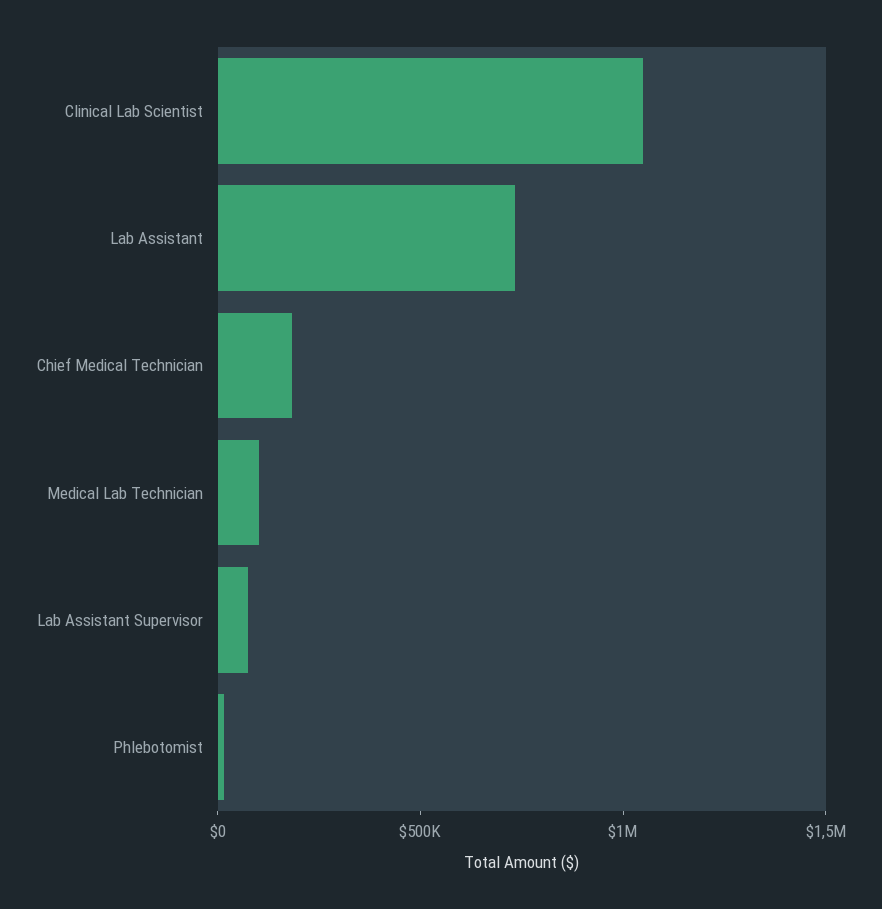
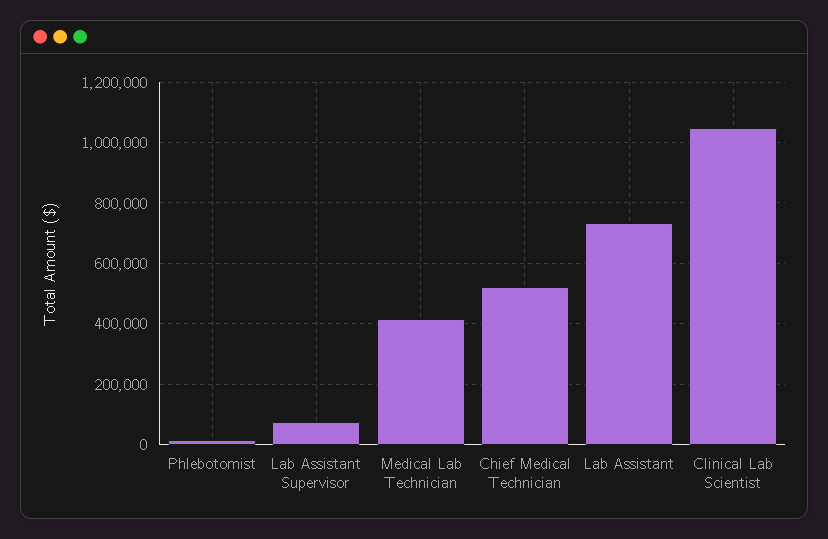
  {
    "Clinical Lab Scientist": 1040000,
    "Lab Assistant": 740000,
-   "Chief Medical Technician": 200000,
+   "Chief Medical Technician": 520000,
-   "Medical Lab Technician": 100000,
+   "Medical Lab Technician": 420000,
    "Lab Assistant Supervisor": 80000,
    "Phlebotomist": 20000
  }

